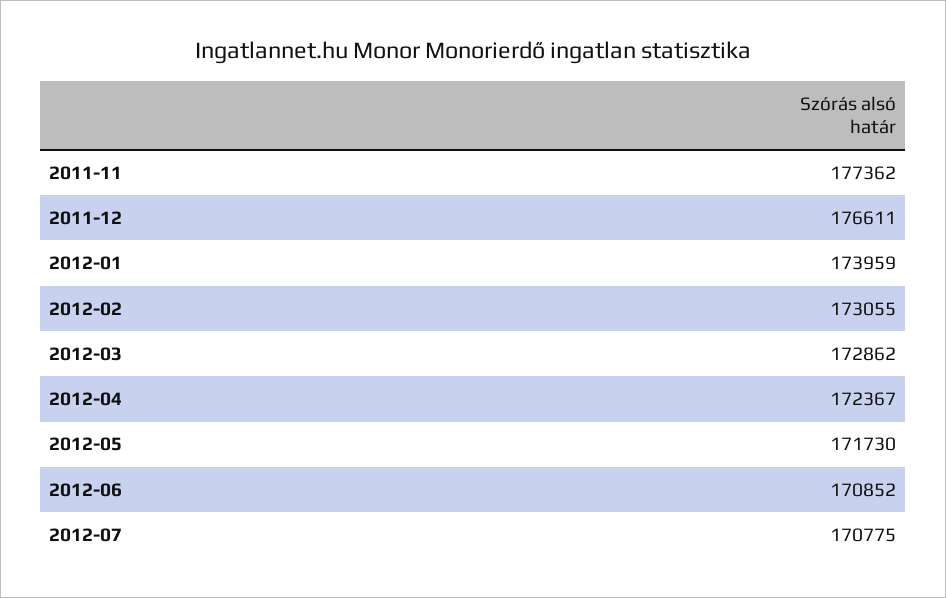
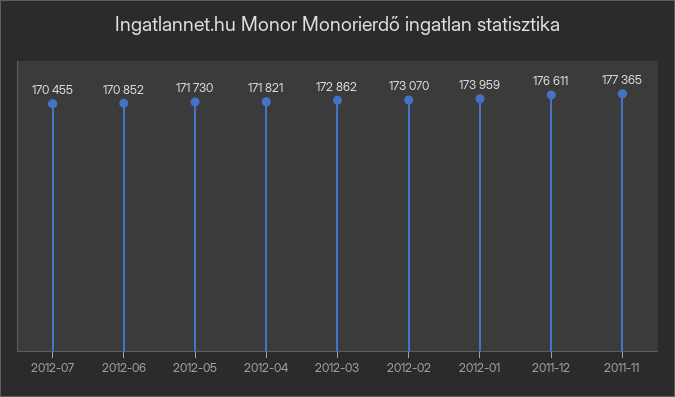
  {
-   "2011-11": 177362,
+   "2011-11": 177365,
    "2011-12": 176611,
    "2012-01": 173959,
-   "2012-02": 173055,
+   "2012-02": 173070,
    "2012-03": 172862,
-   "2012-04": 172367,
+   "2012-04": 171821,
    "2012-05": 171730,
    "2012-06": 170852,
-   "2012-07": 170775
+   "2012-07": 170455
  }

